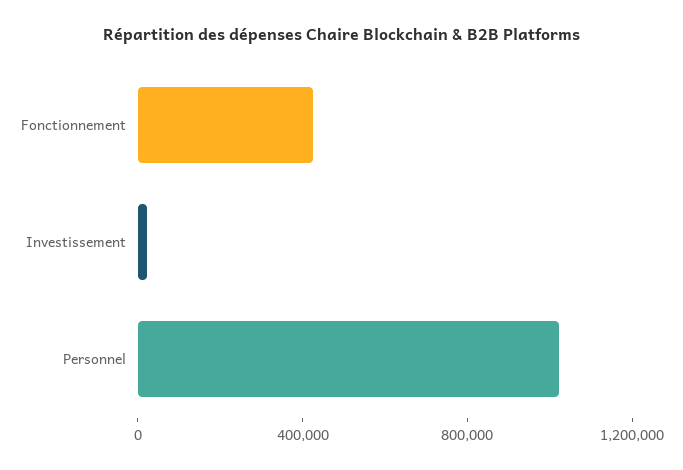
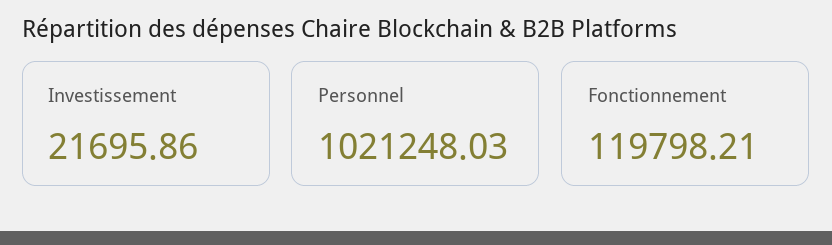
  {
-   "Fonctionnement": 400000,
+   "Fonctionnement": 119798.21,
    "Investissement": 21695.86,
    "Personnel": 1021248.03
  }

